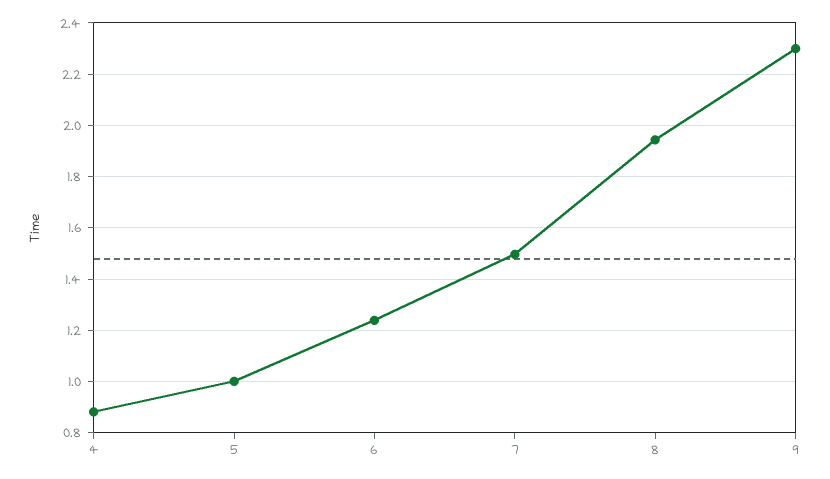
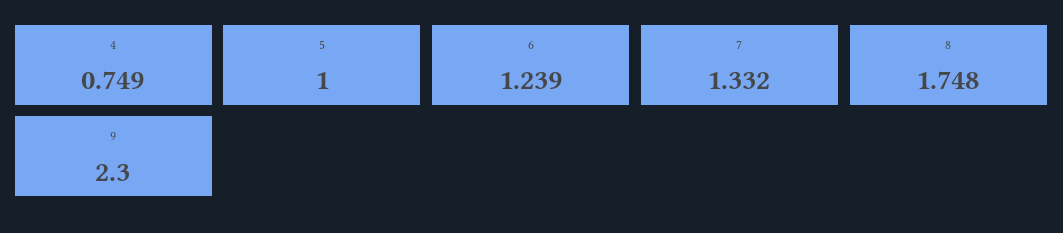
  {
-   "4": 0.875,
+   "4": 0.749,
    "5": 1,
    "6": 1.239,
-   "7": 1.5,
+   "7": 1.332,
-   "8": 1.95,
+   "8": 1.748,
    "9": 2.3
  }

